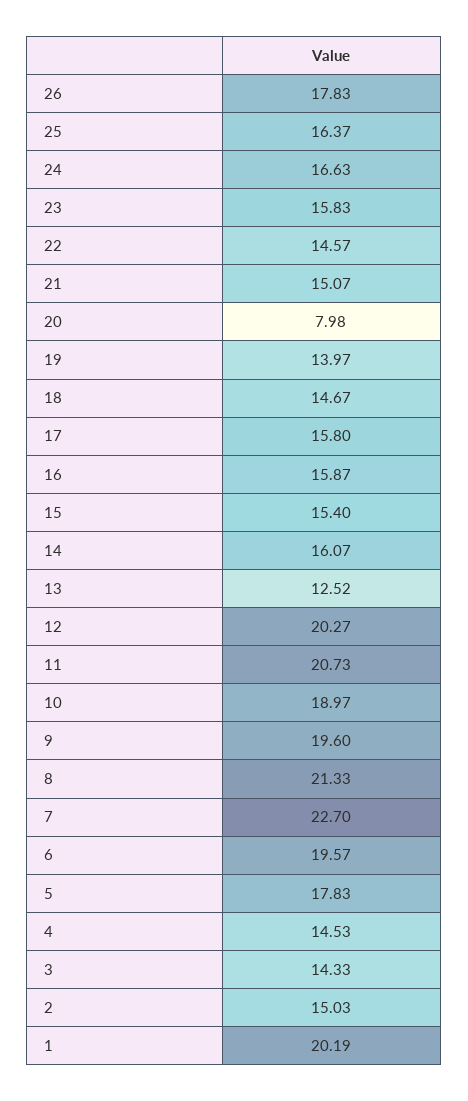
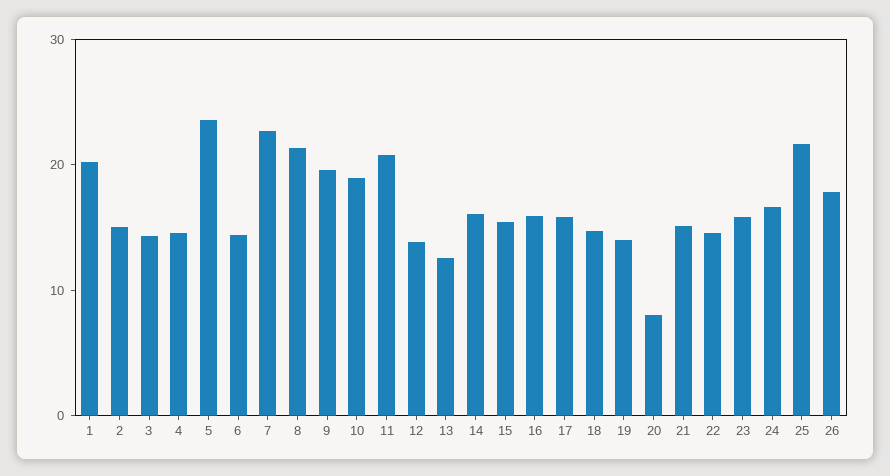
  {
    "26": 17.83,
-   "25": 16.37,
+   "25": 22,
    "24": 16.63,
    "23": 15.83,
    "22": 14.57,
    "21": 15.07,
    "20": 7.98,
    "19": 13.97,
    "18": 14.67,
    "17": 15.8,
    "16": 15.87,
    "15": 15.4,
    "14": 16.07,
    "13": 12.52,
-   "12": 20.27,
+   "12": 14,
    "11": 20.73,
    "10": 18.97,
    "9": 19.6,
    "8": 21.33,
    "7": 22.7,
-   "6": 19.57,
+   "6": 14,
-   "5": 17.83,
+   "5": 24,
    "4": 14.53,
    "3": 14.33,
    "2": 15.03,
    "1": 20.19
  }

